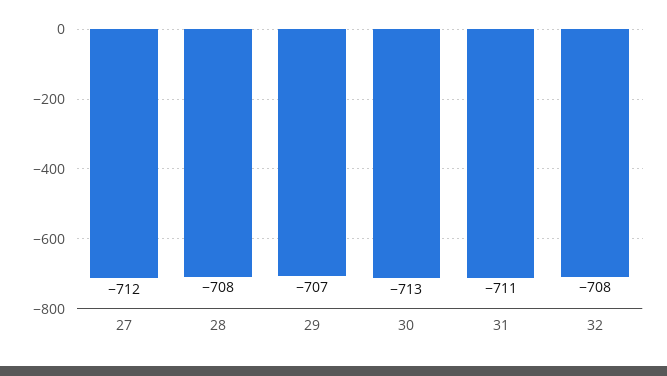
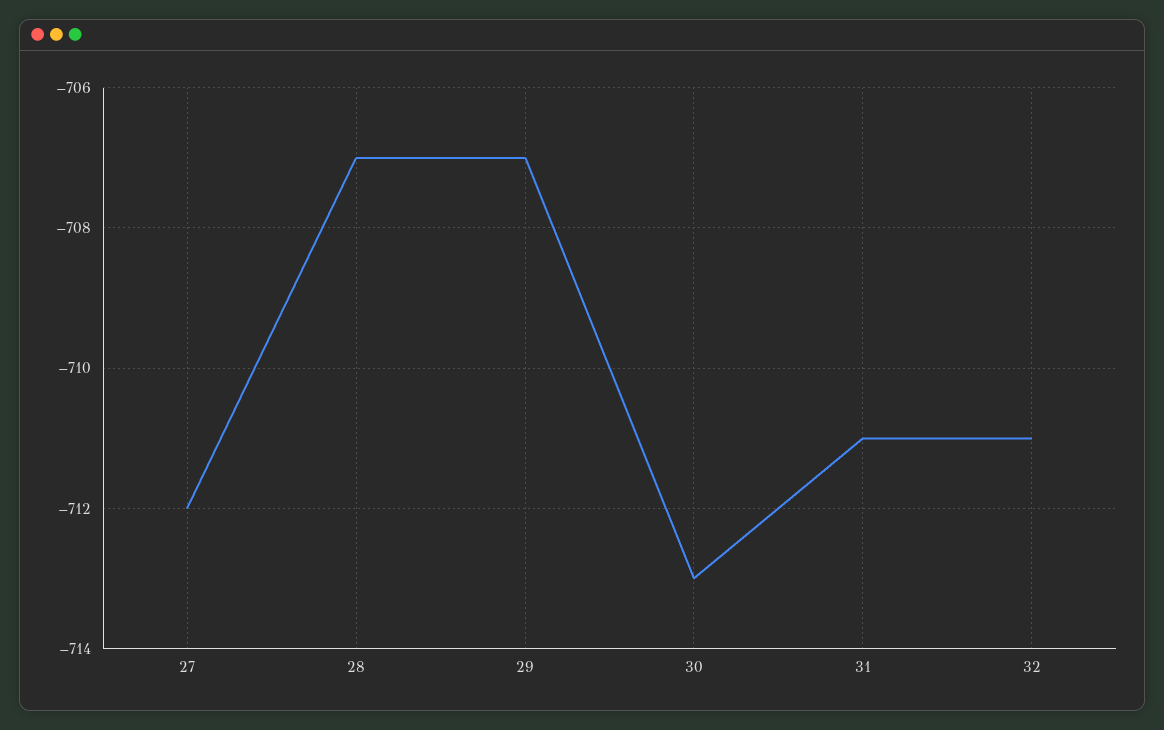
  {
    "27": -712,
-   "28": -708,
+   "28": -707,
    "29": -707,
    "30": -713,
    "31": -711,
-   "32": -708
+   "32": -711
  }

